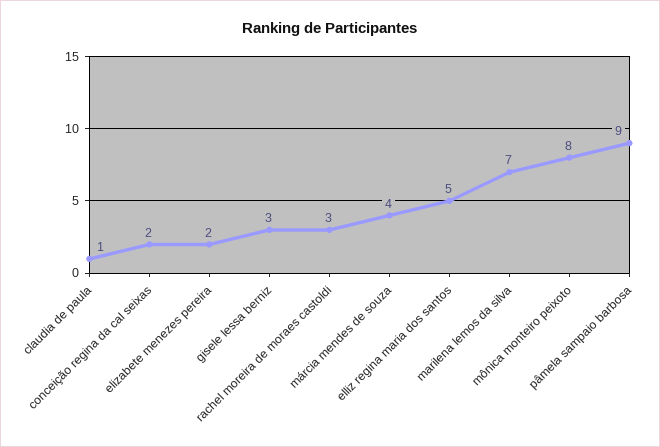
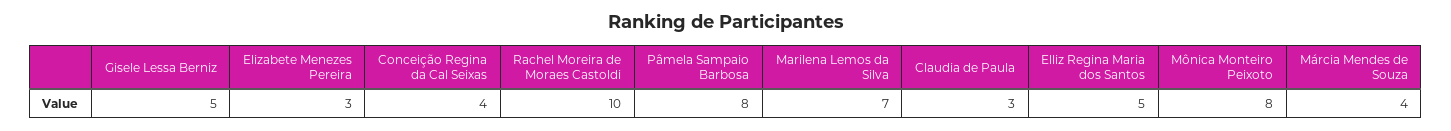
  {
-   "claudia de paula": 1,
+   "claudia de paula": 3,
-   "conceição regina da cal seixas": 2,
+   "conceição regina da cal seixas": 4,
-   "elizabete menezes pereira": 2,
+   "elizabete menezes pereira": 3,
-   "gisele lessa berniz": 3,
+   "gisele lessa berniz": 5,
-   "rachel moreira de moraes castoldi": 3,
+   "rachel moreira de moraes castoldi": 10,
    "márcia mendes de souza": 4,
    "elliz regina maria dos santos": 5,
    "marilena lemos da silva": 7,
    "mônica monteiro peixoto": 8,
-   "pâmela sampaio barbosa": 9
+   "pâmela sampaio barbosa": 8
  }

